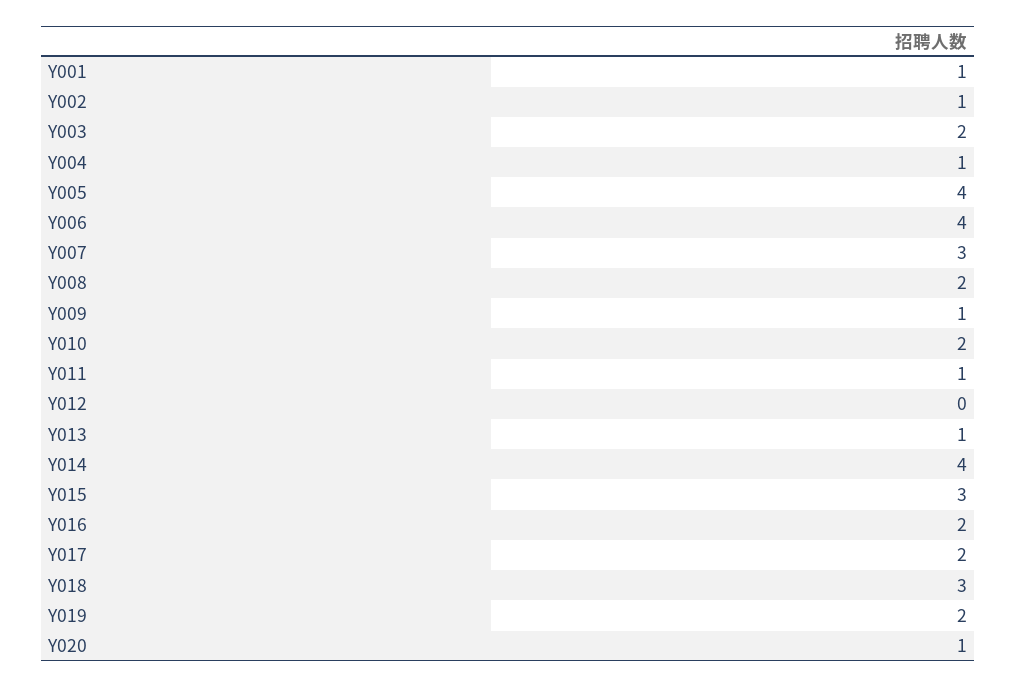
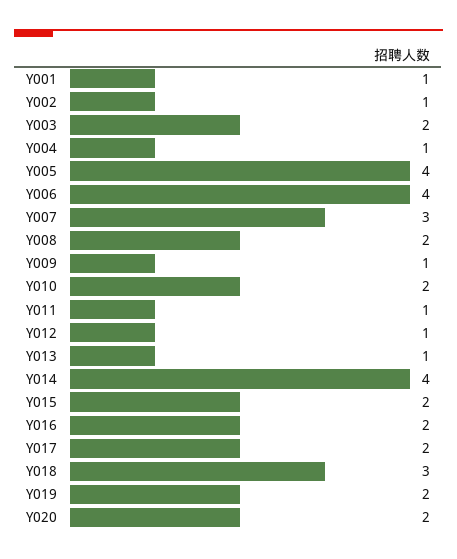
  {
    "Y001": 1,
    "Y002": 1,
    "Y003": 2,
    "Y004": 1,
    "Y005": 4,
    "Y006": 4,
    "Y007": 3,
    "Y008": 2,
    "Y009": 1,
    "Y010": 2,
    "Y011": 1,
-   "Y012": 0,
+   "Y012": 1,
    "Y013": 1,
    "Y014": 4,
-   "Y015": 3,
+   "Y015": 2,
    "Y016": 2,
    "Y017": 2,
    "Y018": 3,
    "Y019": 2,
-   "Y020": 1
+   "Y020": 2
  }

